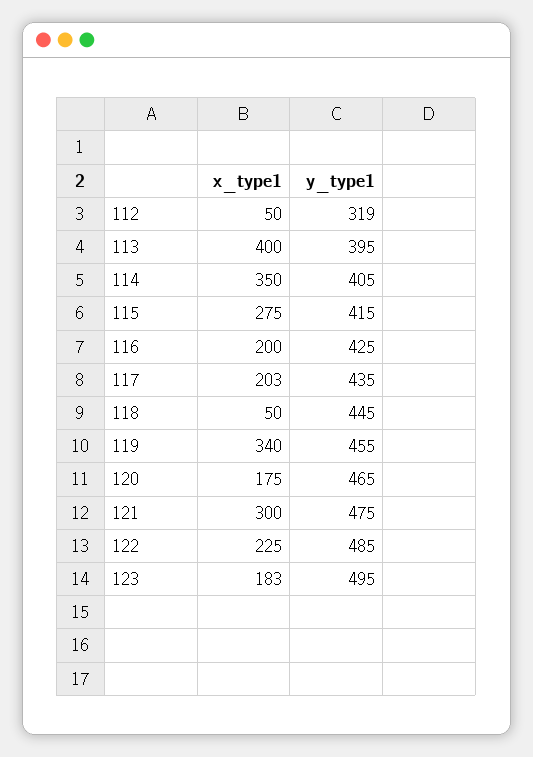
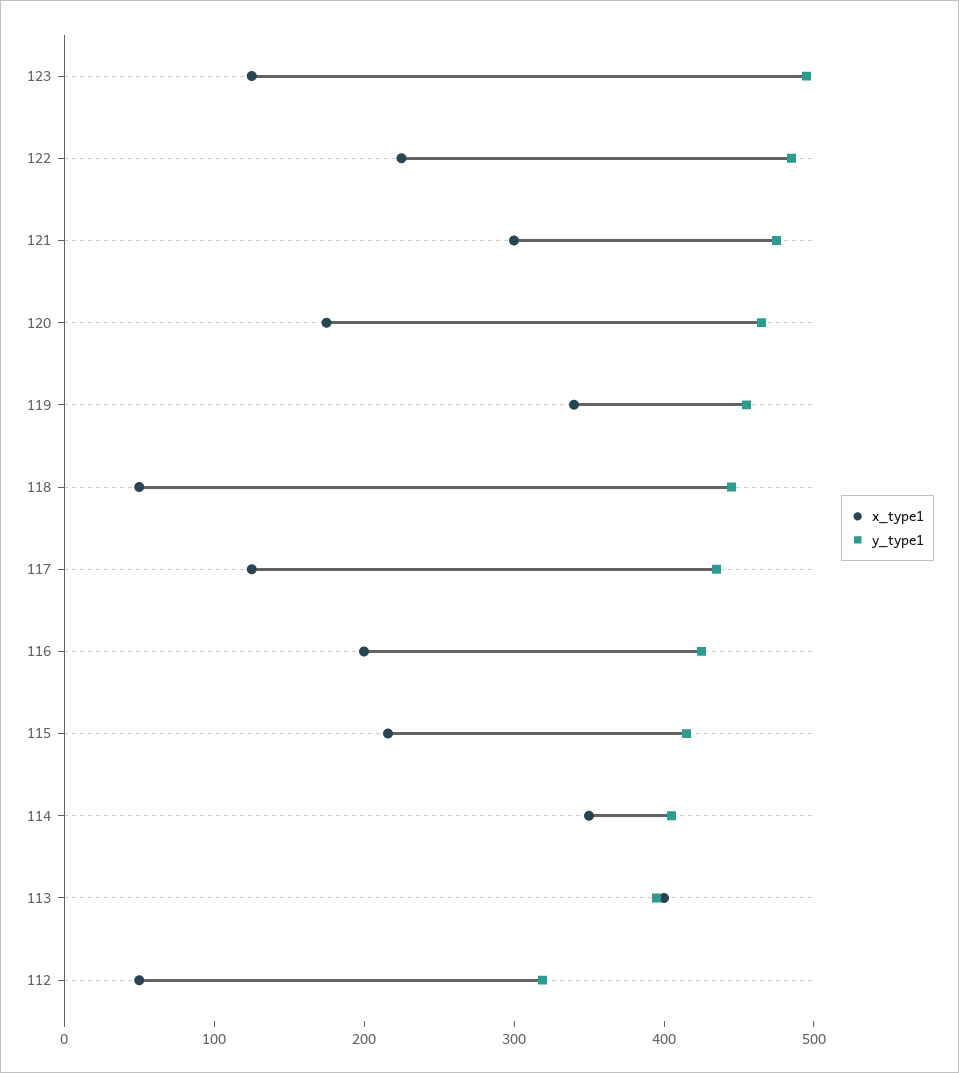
  {
    "x_type1": {
      "112": 50,
      "113": 400,
      "114": 350,
-     "115": 275,
+     "115": 220,
      "116": 200,
-     "117": 203,
+     "117": 120,
      "118": 50,
      "119": 340,
      "120": 175,
      "121": 300,
      "122": 225,
-     "123": 183
+     "123": 120
    },
    "y_type1": {
      "112": 319,
      "113": 395,
      "114": 405,
      "115": 415,
      "116": 425,
      "117": 435,
      "118": 445,
      "119": 455,
      "120": 465,
      "121": 475,
      "122": 485,
      "123": 495
    }
  }

